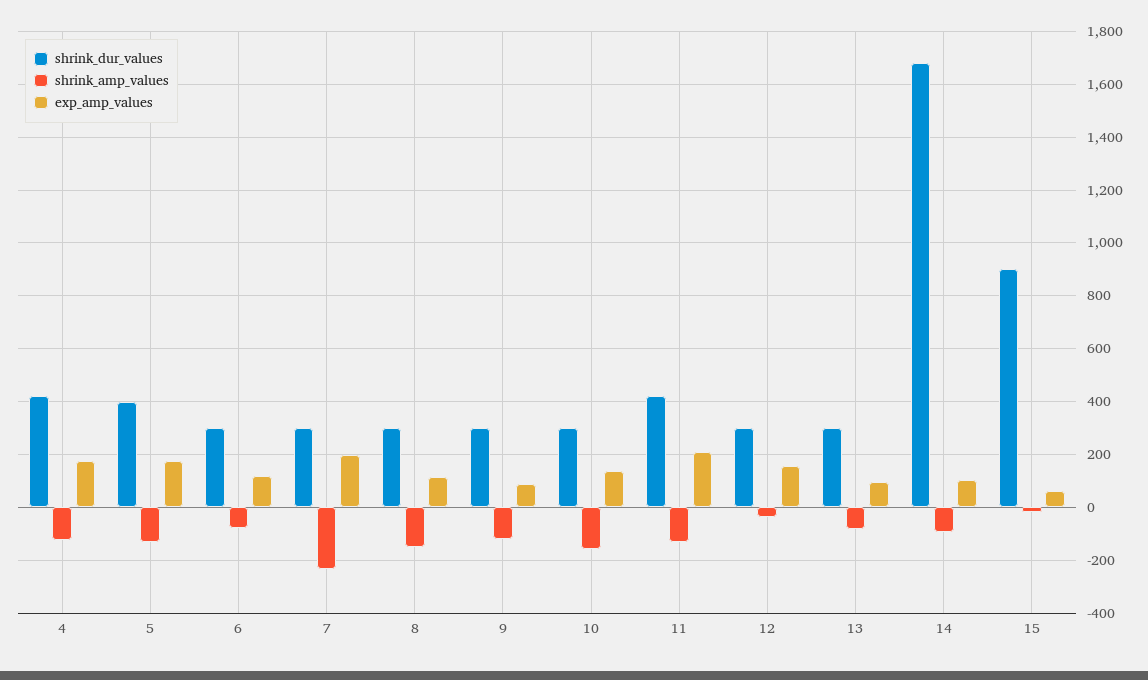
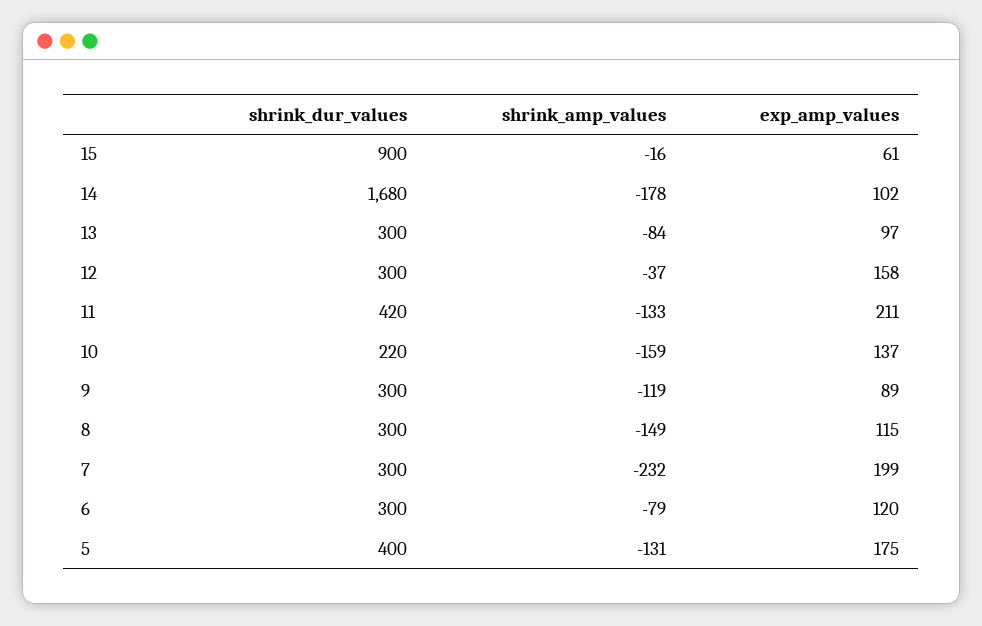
  {
    "shrink_dur_values": {
-     "4": 425,
      "5": 400,
      "6": 300,
      "7": 300,
      "8": 300,
      "9": 300,
-     "10": 300,
+     "10": 220,
      "11": 420,
      "12": 300,
      "13": 300,
      "14": 1680,
      "15": 900
    },
    "shrink_amp_values": {
-     "4": -125,
      "5": -131,
      "6": -79,
      "7": -232,
      "8": -149,
      "9": -119,
      "10": -159,
      "11": -133,
      "12": -37,
      "13": -84,
-     "14": -100,
+     "14": -178,
      "15": -16
    },
    "exp_amp_values": {
-     "4": 175,
      "5": 175,
      "6": 120,
      "7": 199,
      "8": 115,
      "9": 89,
      "10": 137,
      "11": 211,
      "12": 158,
      "13": 97,
      "14": 102,
      "15": 61
    }
  }

